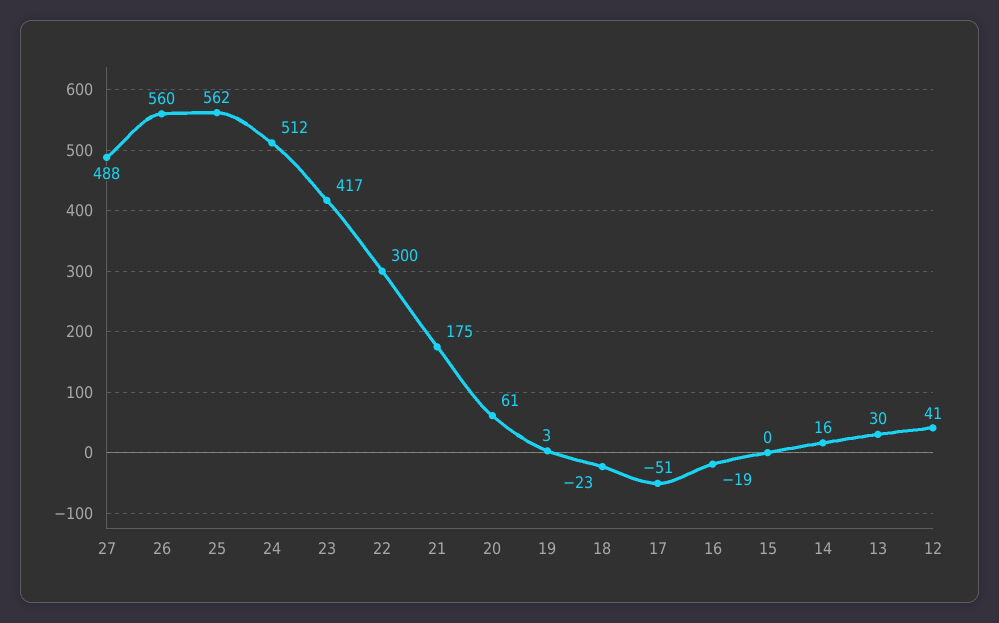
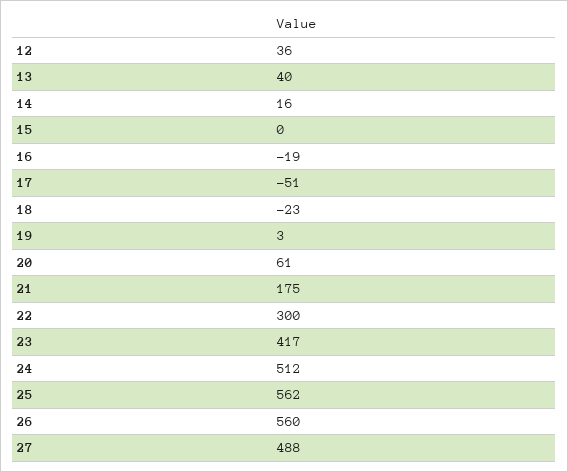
  {
    "27": 488,
    "26": 560,
    "25": 562,
    "24": 512,
    "23": 417,
    "22": 300,
    "21": 175,
    "20": 61,
    "19": 3,
    "18": -23,
    "17": -51,
    "16": -19,
    "15": 0,
    "14": 16,
-   "13": 30,
+   "13": 40,
-   "12": 41
+   "12": 36
  }

